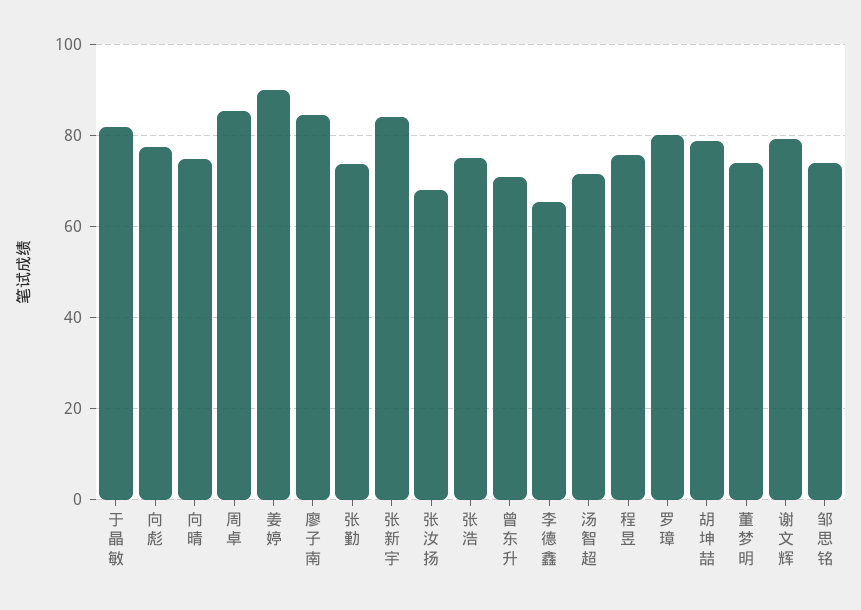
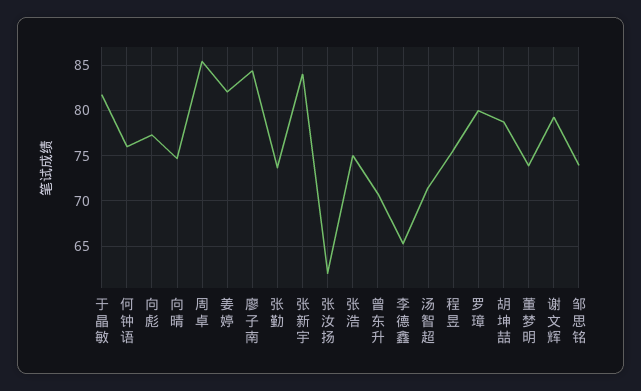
  {
    "于晶敏": 82,
    "向彪": 77,
    "向晴": 75,
    "周卓": 85,
-   "姜婷": 90,
+   "姜婷": 82,
    "廖子南": 84,
    "张勤": 74,
    "张新宇": 84,
-   "张汝扬": 68,
+   "张汝扬": 62,
    "张浩": 75,
    "曾东升": 71,
    "李德鑫": 65,
    "汤智超": 71,
    "程昱": 76,
    "罗璋": 80,
    "胡坤喆": 79,
    "董梦明": 74,
    "谢文辉": 79,
-   "邹思铭": 74
+   "邹思铭": 74,
+   "何钟语": 76
  }

